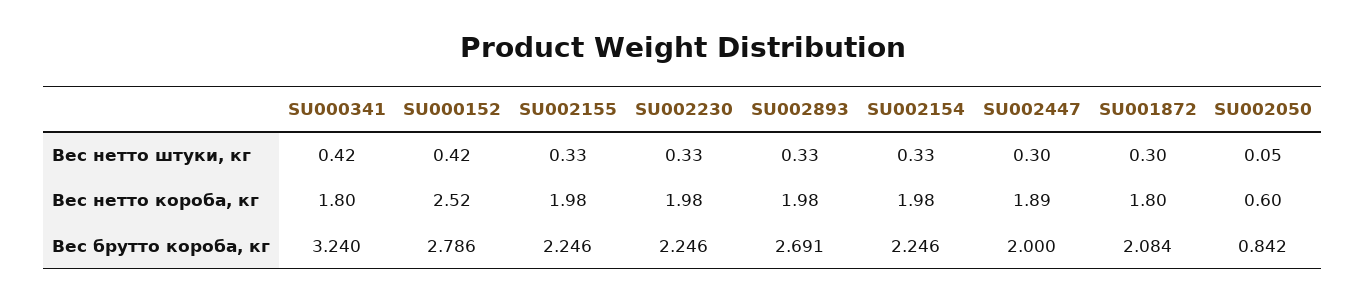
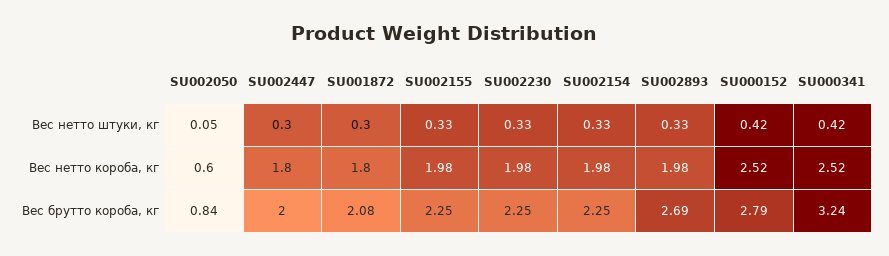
  {
    "SU000341": {
      "Вес нетто штуки, кг": 0.42,
-     "Вес нетто короба, кг": 1.8,
+     "Вес нетто короба, кг": 2.52,
      "Вес брутто короба, кг": 3.24
    },
    "SU000152": {
      "Вес нетто штуки, кг": 0.42,
      "Вес нетто короба, кг": 2.52,
      "Вес брутто короба, кг": 2.786
    },
    "SU002155": {
      "Вес нетто штуки, кг": 0.33,
      "Вес нетто короба, кг": 1.98,
      "Вес брутто короба, кг": 2.246
    },
    "SU002230": {
      "Вес нетто штуки, кг": 0.33,
      "Вес нетто короба, кг": 1.98,
      "Вес брутто короба, кг": 2.246
    },
    "SU002893": {
      "Вес нетто штуки, кг": 0.33,
      "Вес нетто короба, кг": 1.98,
      "Вес брутто короба, кг": 2.691
    },
    "SU002154": {
      "Вес нетто штуки, кг": 0.33,
      "Вес нетто короба, кг": 1.98,
      "Вес брутто короба, кг": 2.246
    },
    "SU002447": {
      "Вес нетто штуки, кг": 0.3,
-     "Вес нетто короба, кг": 1.89,
+     "Вес нетто короба, кг": 1.8,
      "Вес брутто короба, кг": 2
    },
    "SU001872": {
      "Вес нетто штуки, кг": 0.3,
      "Вес нетто короба, кг": 1.8,
      "Вес брутто короба, кг": 2.084
    },
    "SU002050": {
      "Вес нетто штуки, кг": 0.05,
      "Вес нетто короба, кг": 0.6,
      "Вес брутто короба, кг": 0.842
    }
  }

